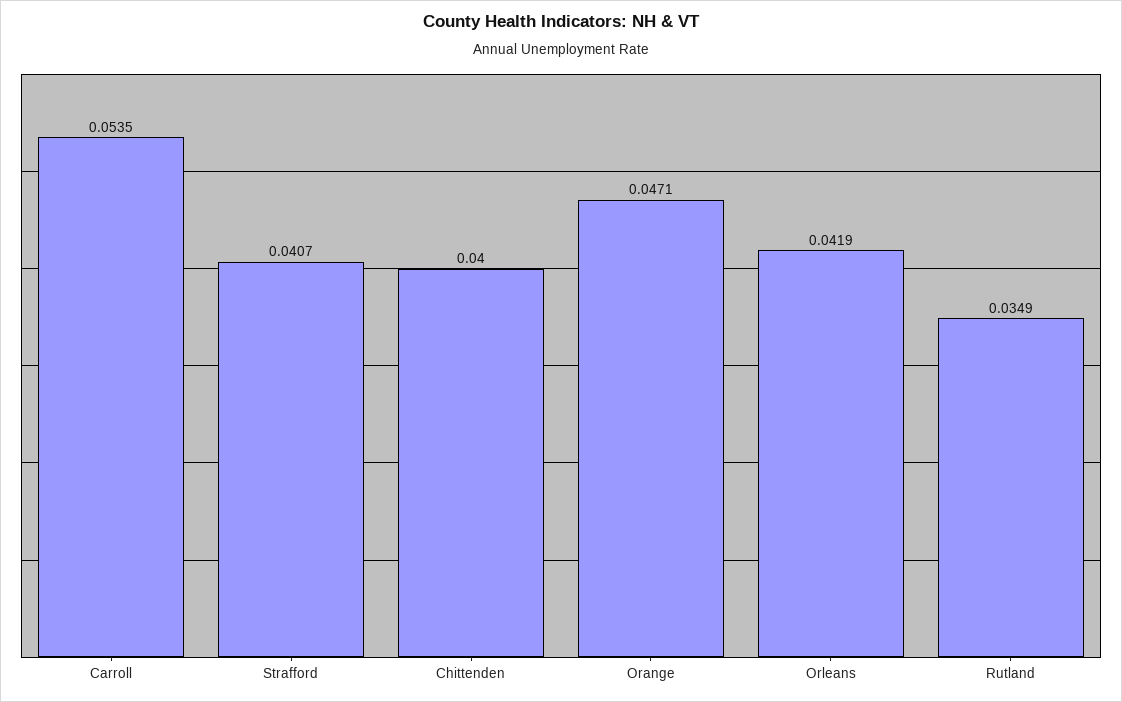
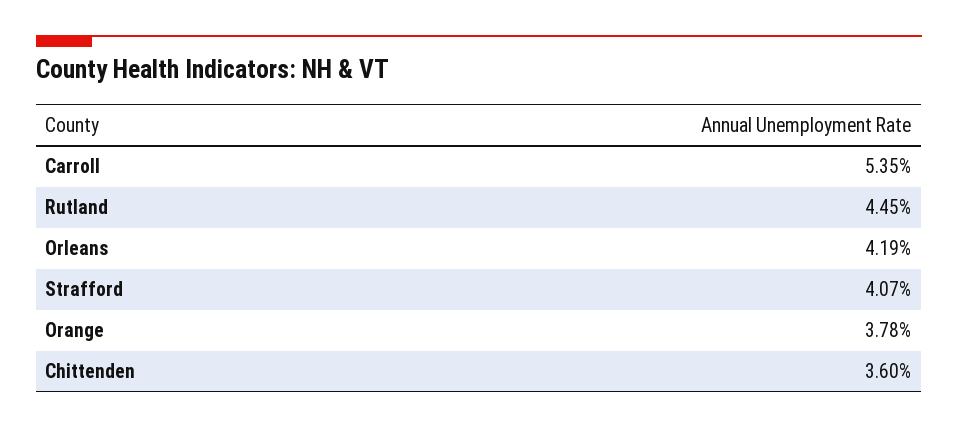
  {
    "Carroll": 0.0535,
    "Strafford": 0.0407,
-   "Chittenden": 0.04,
+   "Chittenden": 0.036,
-   "Orange": 0.0471,
+   "Orange": 0.0378,
    "Orleans": 0.0419,
-   "Rutland": 0.0349
+   "Rutland": 0.0445
  }

